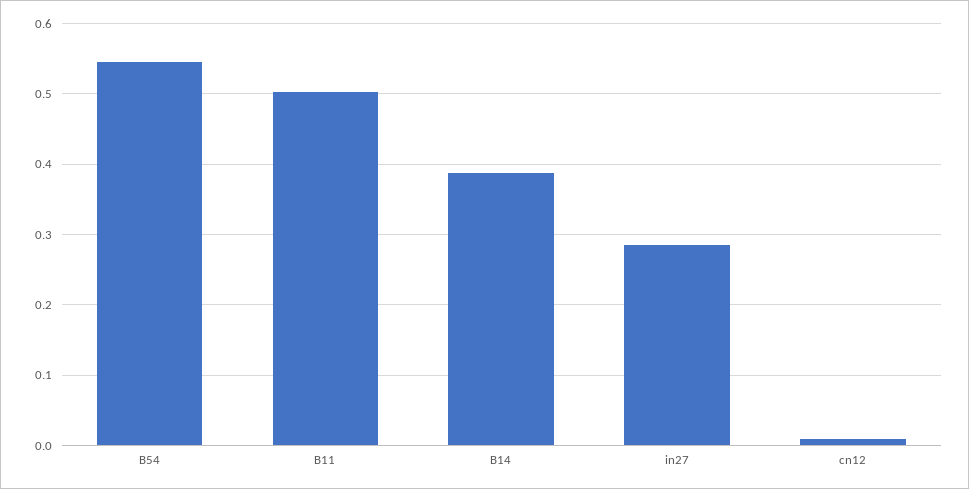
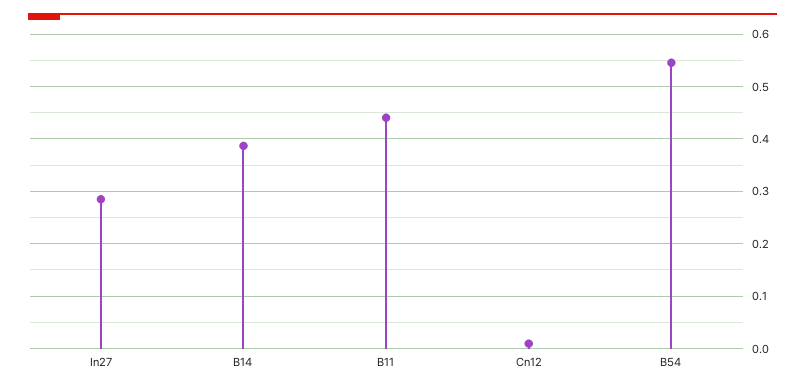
  {
    "B54": 0.55,
-   "B11": 0.5,
+   "B11": 0.44,
    "B14": 0.39,
    "in27": 0.28,
    "cn12": 0.01
  }

